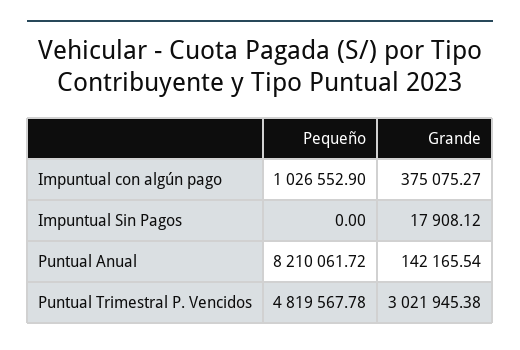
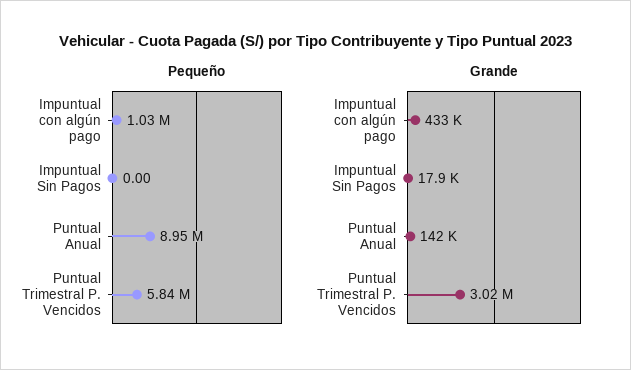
  {
    "Pequeño": {
      "Impuntual con algún pago": 1026552.9,
      "Impuntual Sin Pagos": 0,
-     "Puntual Anual": 8210061.72,
+     "Puntual Anual": 8950000,
-     "Puntual Trimestral P. Vencidos": 4819567.78
+     "Puntual Trimestral P. Vencidos": 5840000
    },
    "Grande": {
-     "Impuntual con algún pago": 375075.27,
+     "Impuntual con algún pago": 433000,
      "Impuntual Sin Pagos": 17908.12,
      "Puntual Anual": 142165.54,
      "Puntual Trimestral P. Vencidos": 3021945.38
    }
  }

